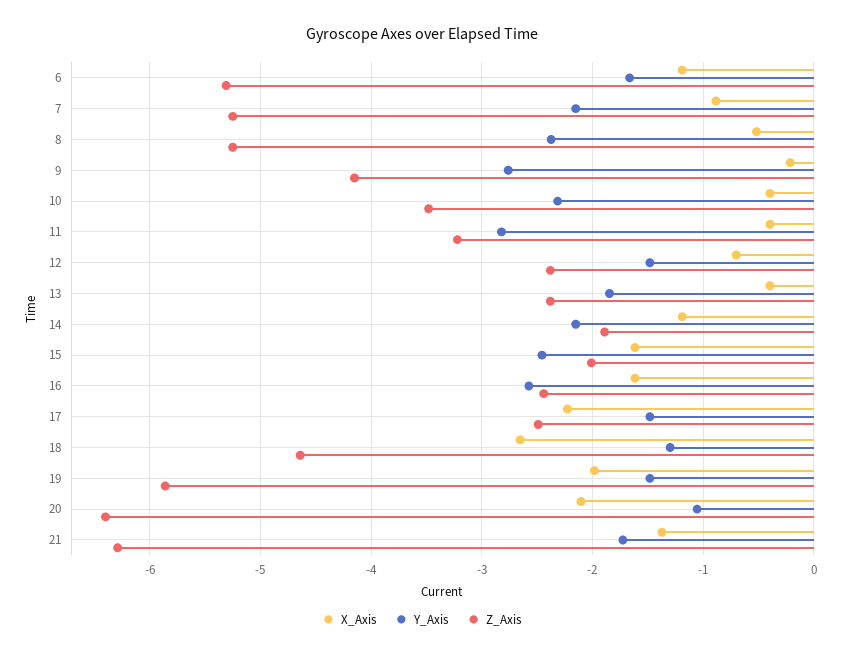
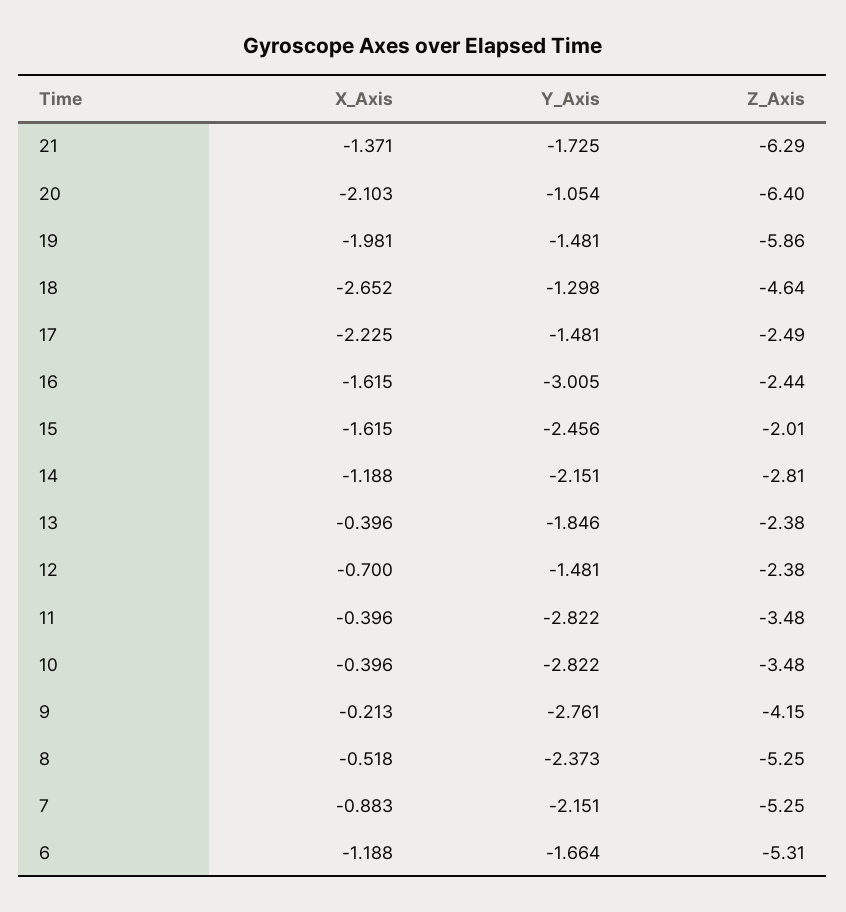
  {
    "X_Axis": {
      "6": -1.188,
      "7": -0.883,
      "8": -0.518,
      "9": -0.213,
      "10": -0.396,
      "11": -0.396,
      "12": -0.7,
      "13": -0.396,
      "14": -1.188,
      "15": -1.615,
      "16": -1.615,
      "17": -2.225,
      "18": -2.652,
      "19": -1.981,
      "20": -2.103,
      "21": -1.371
    },
    "Y_Axis": {
      "6": -1.664,
      "7": -2.151,
      "8": -2.373,
      "9": -2.761,
-     "10": -2.3,
+     "10": -2.822,
      "11": -2.822,
      "12": -1.481,
      "13": -1.846,
      "14": -2.151,
      "15": -2.456,
-     "16": -2.6,
+     "16": -3.005,
      "17": -1.481,
      "18": -1.298,
      "19": -1.481,
      "20": -1.054,
      "21": -1.725
    },
    "Z_Axis": {
      "6": -5.31,
      "7": -5.25,
      "8": -5.25,
      "9": -4.15,
      "10": -3.48,
-     "11": -3.2,
+     "11": -3.48,
      "12": -2.38,
      "13": -2.38,
-     "14": -1.9,
+     "14": -2.81,
      "15": -2.01,
      "16": -2.44,
      "17": -2.49,
      "18": -4.64,
      "19": -5.86,
      "20": -6.4,
      "21": -6.29
    }
  }

